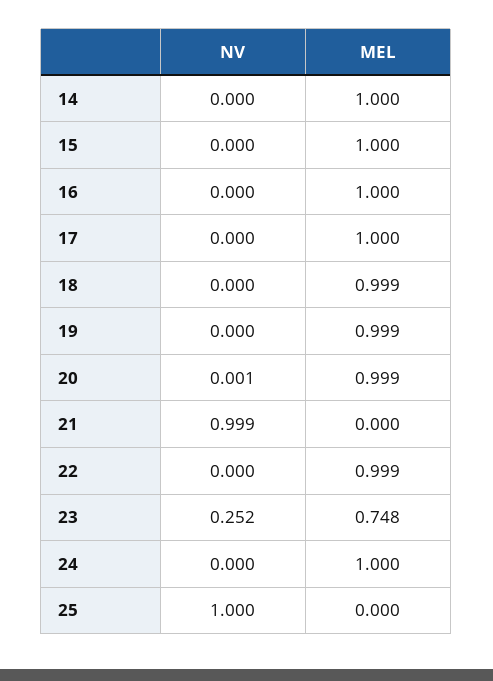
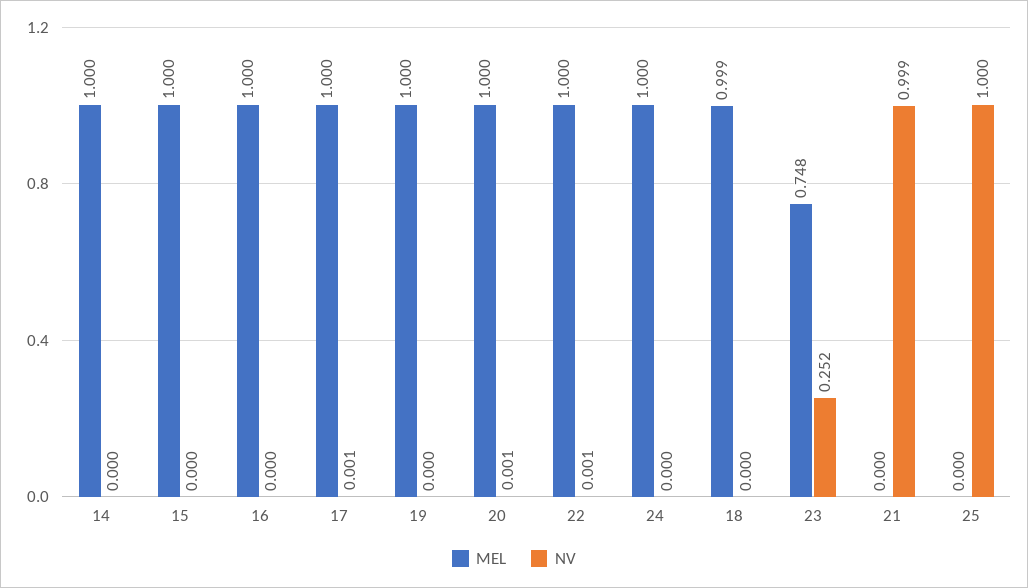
  {
    "NV": {
      "14": 0,
      "15": 0,
      "16": 0,
-     "17": 0,
+     "17": 0.001,
      "18": 0,
      "19": 0,
      "20": 0.001,
      "21": 0.999,
-     "22": 0,
+     "22": 0.001,
      "23": 0.252,
      "24": 0,
      "25": 1
    },
    "MEL": {
      "14": 1,
      "15": 1,
      "16": 1,
      "17": 1,
      "18": 0.999,
-     "19": 0.999,
+     "19": 1,
-     "20": 0.999,
+     "20": 1,
      "21": 0,
-     "22": 0.999,
+     "22": 1,
      "23": 0.748,
      "24": 1,
      "25": 0
    }
  }

